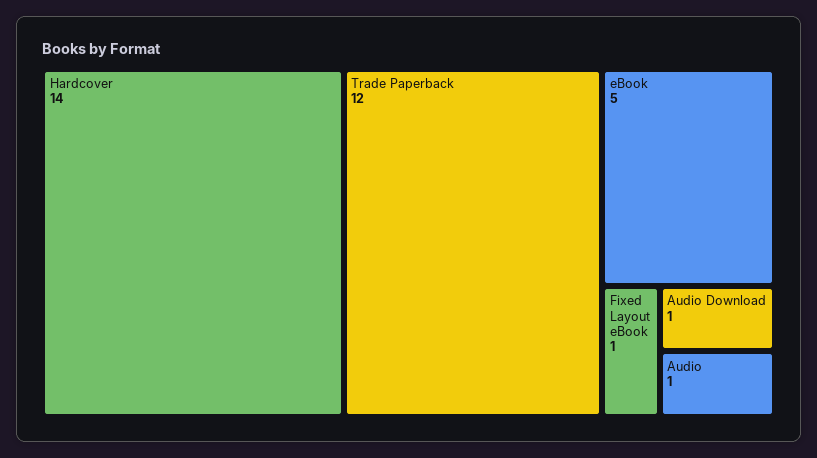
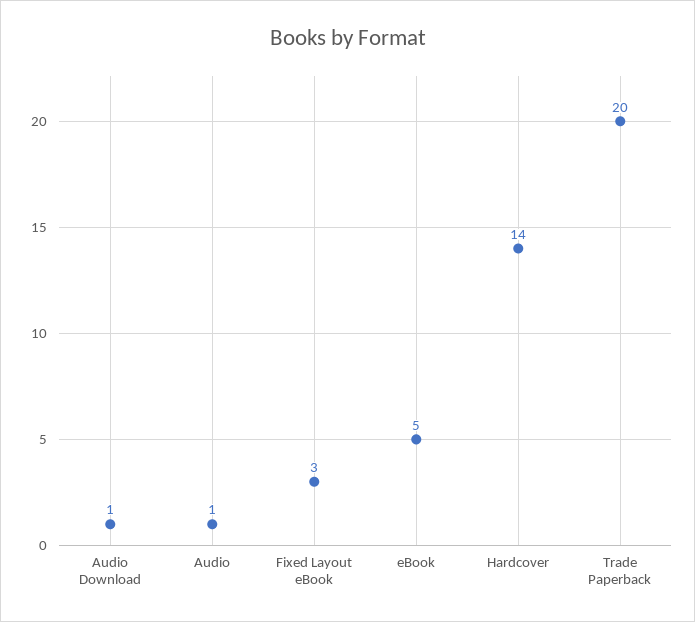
  {
    "Hardcover": 14,
-   "Trade Paperback": 12,
+   "Trade Paperback": 20,
    "eBook": 5,
-   "Fixed Layout eBook": 1,
+   "Fixed Layout eBook": 3,
    "Audio Download": 1,
    "Audio": 1
  }

